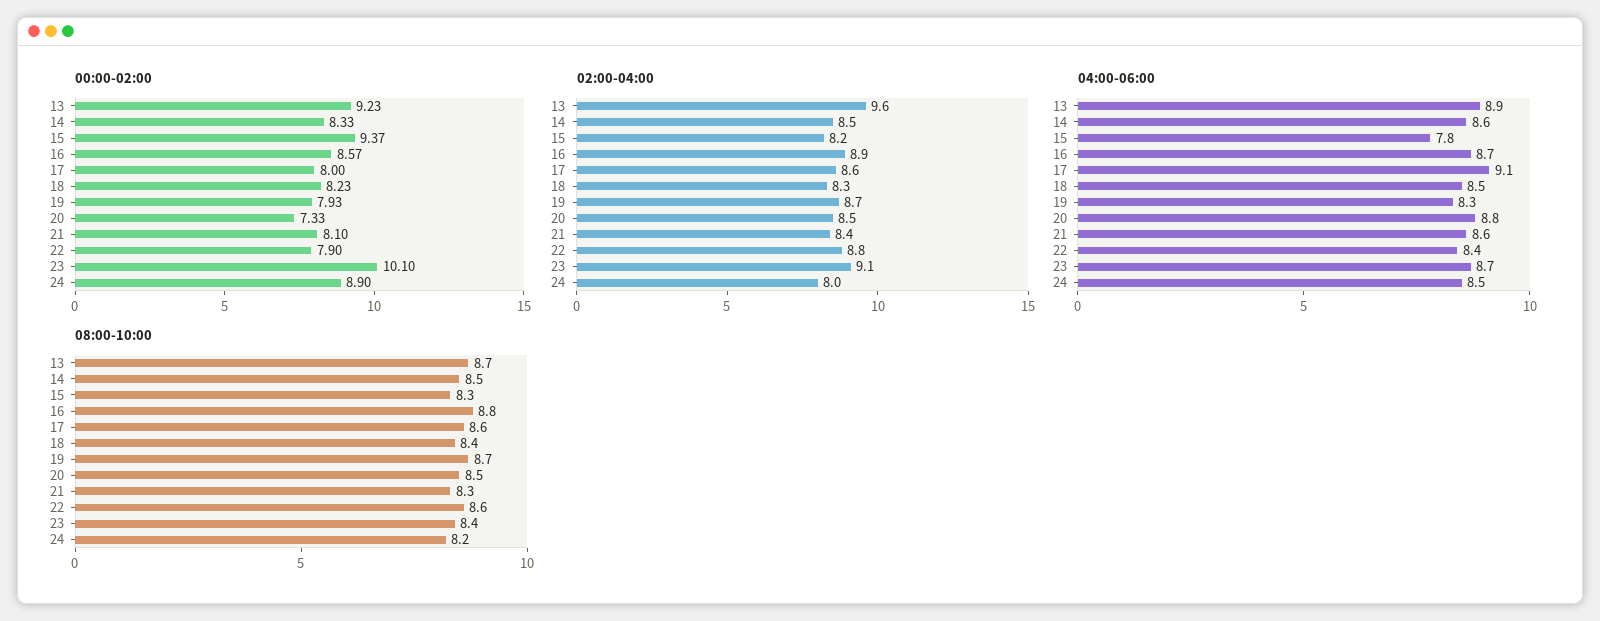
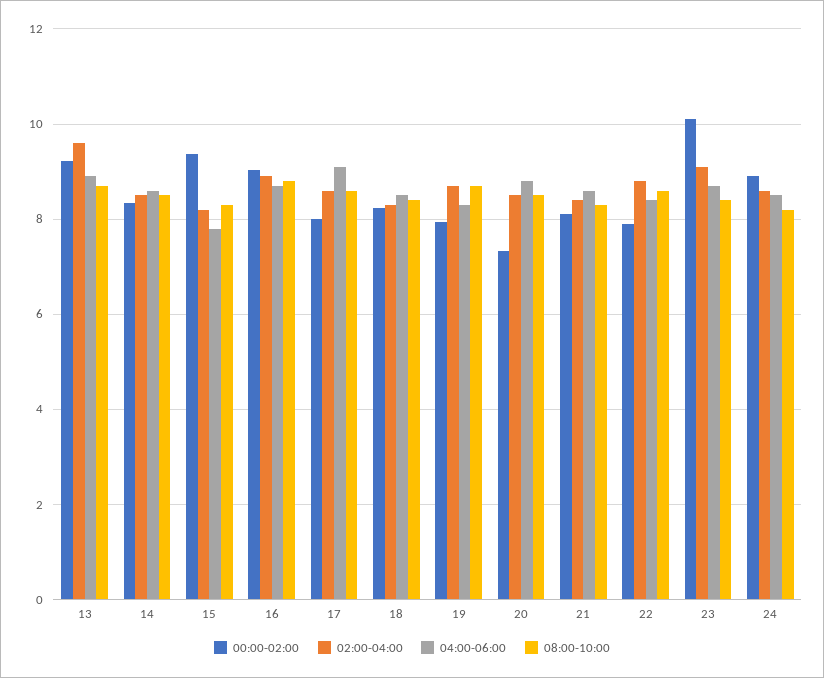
  {
    "00:00-02:00": {
      "13": 9.23,
      "14": 8.33,
      "15": 9.37,
-     "16": 8.57,
+     "16": 9,
      "17": 8,
      "18": 8.23,
      "19": 7.93,
      "20": 7.33,
      "21": 8.1,
      "22": 7.9,
      "23": 10.1,
      "24": 8.9
    },
    "02:00-04:00": {
      "13": 9.6,
      "14": 8.5,
      "15": 8.2,
      "16": 8.9,
      "17": 8.6,
      "18": 8.3,
      "19": 8.7,
      "20": 8.5,
      "21": 8.4,
      "22": 8.8,
      "23": 9.1,
-     "24": 8
+     "24": 8.6
    },
    "04:00-06:00": {
      "13": 8.9,
      "14": 8.6,
      "15": 7.8,
      "16": 8.7,
      "17": 9.1,
      "18": 8.5,
      "19": 8.3,
      "20": 8.8,
      "21": 8.6,
      "22": 8.4,
      "23": 8.7,
      "24": 8.5
    },
    "08:00-10:00": {
      "13": 8.7,
      "14": 8.5,
      "15": 8.3,
      "16": 8.8,
      "17": 8.6,
      "18": 8.4,
      "19": 8.7,
      "20": 8.5,
      "21": 8.3,
      "22": 8.6,
      "23": 8.4,
      "24": 8.2
    }
  }

